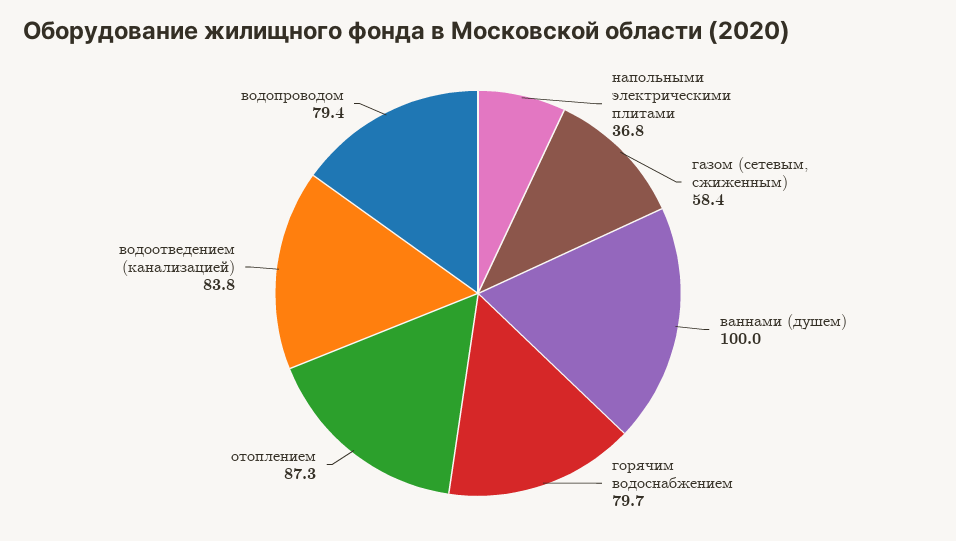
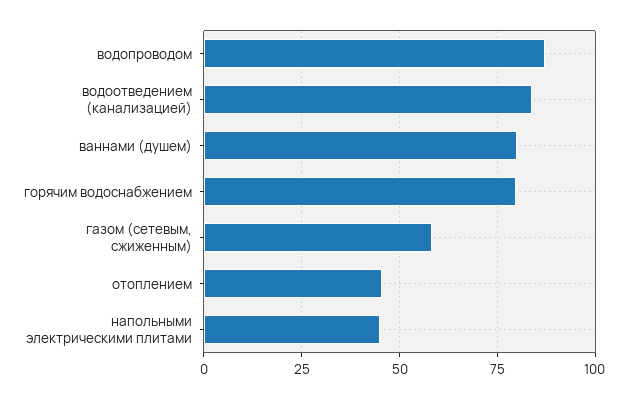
  {
-   "напольными электрическими плитами": 36.8,
+   "напольными электрическими плитами": 45,
    "газом (сетевым, сжиженным)": 58.4,
-   "ваннами (душем)": 100,
+   "ваннами (душем)": 80,
    "горячим водоснабжением": 79.7,
-   "отоплением": 87.3,
+   "отоплением": 45,
    "водоотведением (канализацией)": 83.8,
-   "водопроводом": 79.4
+   "водопроводом": 87.5
  }

